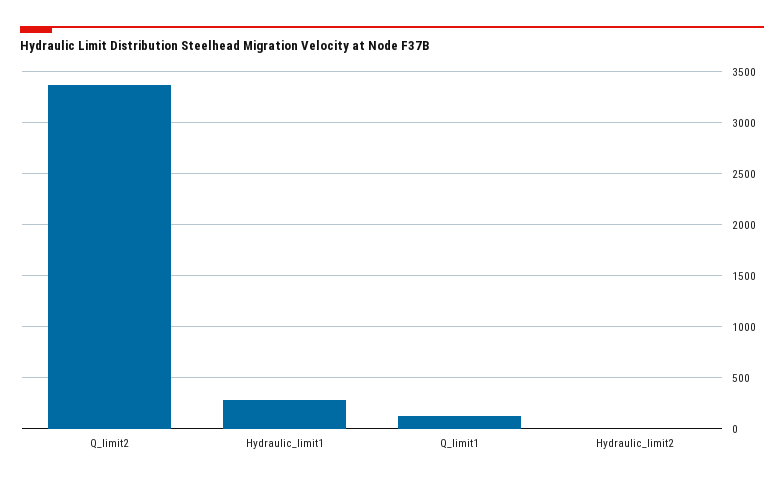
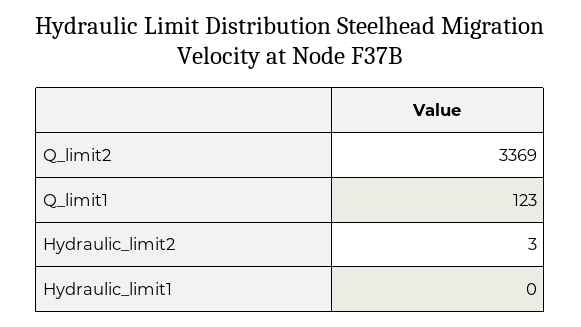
  {
    "Q_limit2": 3369,
-   "Hydraulic_limit1": 300,
+   "Hydraulic_limit1": 0,
    "Q_limit1": 123,
    "Hydraulic_limit2": 3
  }

